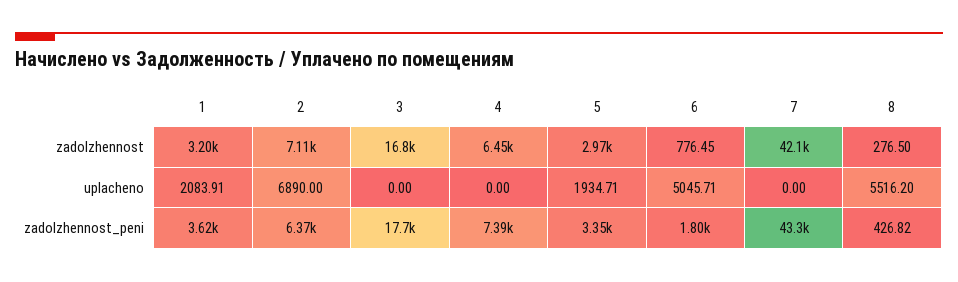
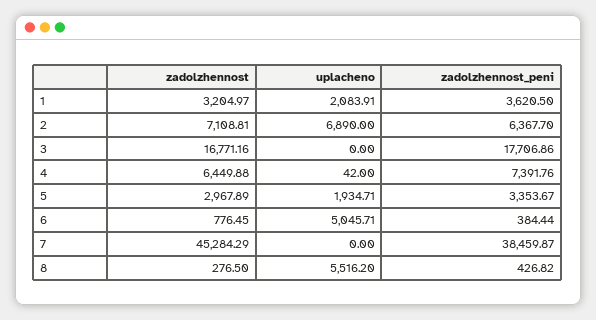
  {
    "1": {
      "zadolzhennost": 3204.97,
      "uplacheno": 2083.91,
      "zadolzhennost_peni": 3620.5
    },
    "2": {
      "zadolzhennost": 7108.81,
      "uplacheno": 6890,
      "zadolzhennost_peni": 6367.7
    },
    "3": {
      "zadolzhennost": 16771.16,
      "uplacheno": 0,
      "zadolzhennost_peni": 17706.86
    },
    "4": {
      "zadolzhennost": 6449.88,
-     "uplacheno": 0,
+     "uplacheno": 42,
      "zadolzhennost_peni": 7391.76
    },
    "5": {
      "zadolzhennost": 2967.89,
      "uplacheno": 1934.71,
      "zadolzhennost_peni": 3353.67
    },
    "6": {
      "zadolzhennost": 776.45,
      "uplacheno": 5045.71,
-     "zadolzhennost_peni": 1800
+     "zadolzhennost_peni": 384.44
    },
    "7": {
-     "zadolzhennost": 42100,
+     "zadolzhennost": 45284.29,
      "uplacheno": 0,
-     "zadolzhennost_peni": 43300
+     "zadolzhennost_peni": 38459.87
    },
    "8": {
      "zadolzhennost": 276.5,
      "uplacheno": 5516.2,
      "zadolzhennost_peni": 426.82
    }
  }

